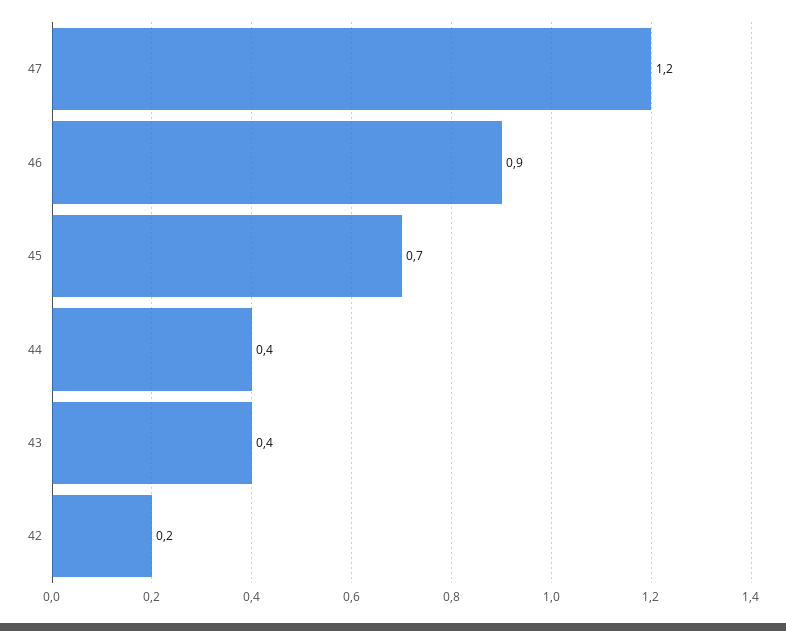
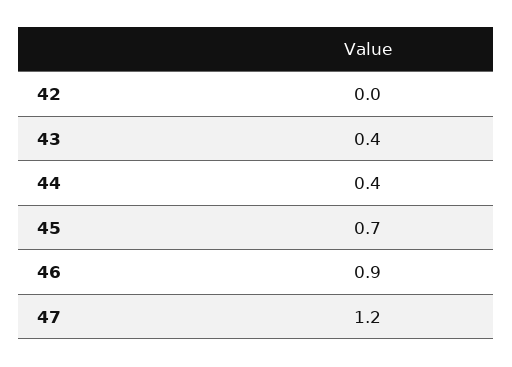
  {
    "47": 1.2,
    "46": 0.9,
    "45": 0.7,
    "44": 0.4,
    "43": 0.4,
-   "42": 0.2
+   "42": 0
  }

